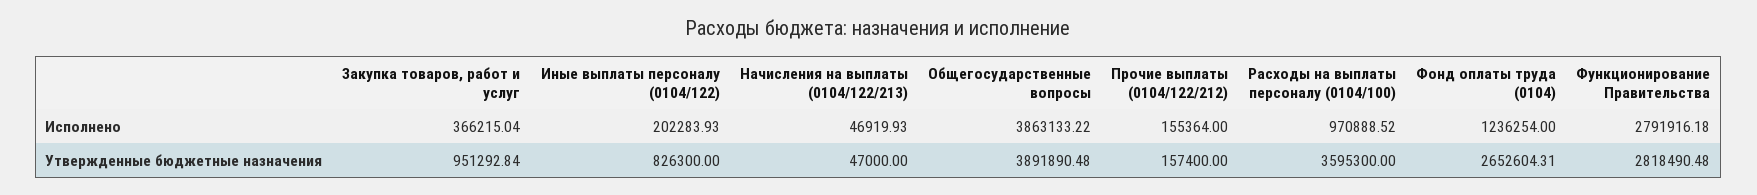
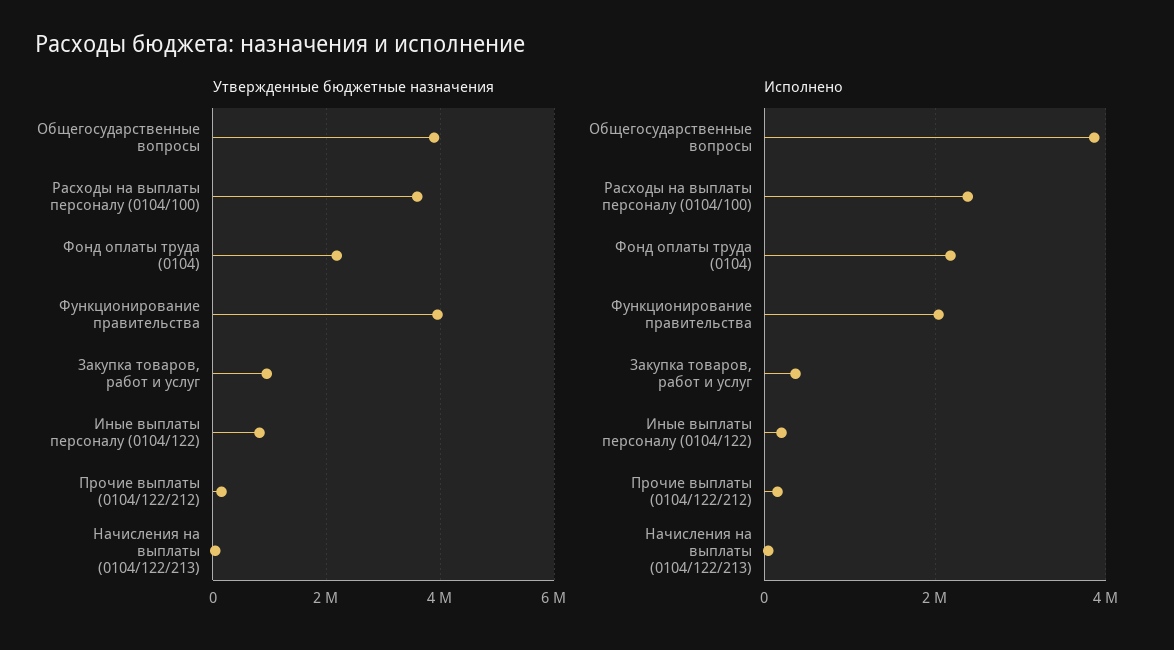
  {
    "Исполнено": {
      "Закупка товаров, работ и услуг": 366215.04,
      "Иные выплаты персоналу (0104/122)": 202283.93,
      "Начисления на выплаты (0104/122/213)": 46919.93,
      "Общегосударственные вопросы": 3863133.22,
      "Прочие выплаты (0104/122/212)": 155364,
-     "Расходы на выплаты персоналу (0104/100)": 970888.52,
+     "Расходы на выплаты персоналу (0104/100)": 2400000,
-     "Фонд оплаты труда (0104)": 1236254,
+     "Фонд оплаты труда (0104)": 2200000,
-     "Функционирование Правительства": 2791916.18
+     "Функционирование Правительства": 2000000
    },
    "Утвержденные бюджетные назначения": {
      "Закупка товаров, работ и услуг": 951292.84,
      "Иные выплаты персоналу (0104/122)": 826300,
      "Начисления на выплаты (0104/122/213)": 47000,
      "Общегосударственные вопросы": 3891890.48,
      "Прочие выплаты (0104/122/212)": 157400,
      "Расходы на выплаты персоналу (0104/100)": 3595300,
-     "Фонд оплаты труда (0104)": 2652604.31,
+     "Фонд оплаты труда (0104)": 2200000,
-     "Функционирование Правительства": 2818490.48
+     "Функционирование Правительства": 4000000
    }
  }

